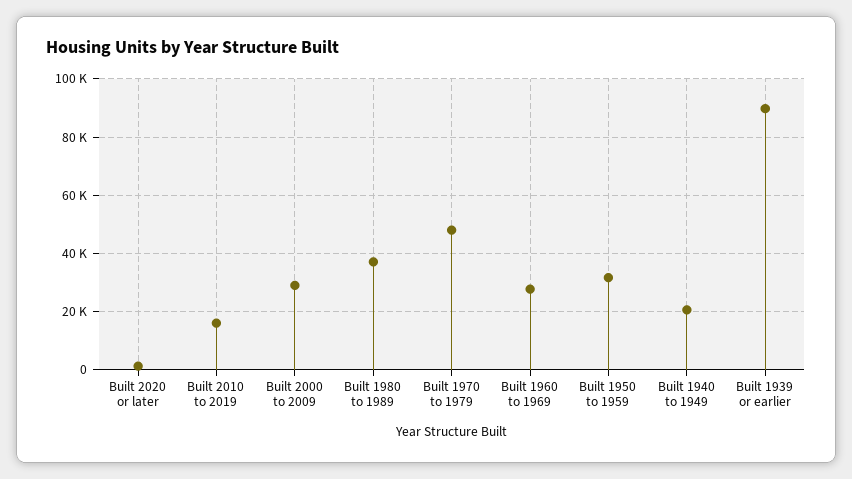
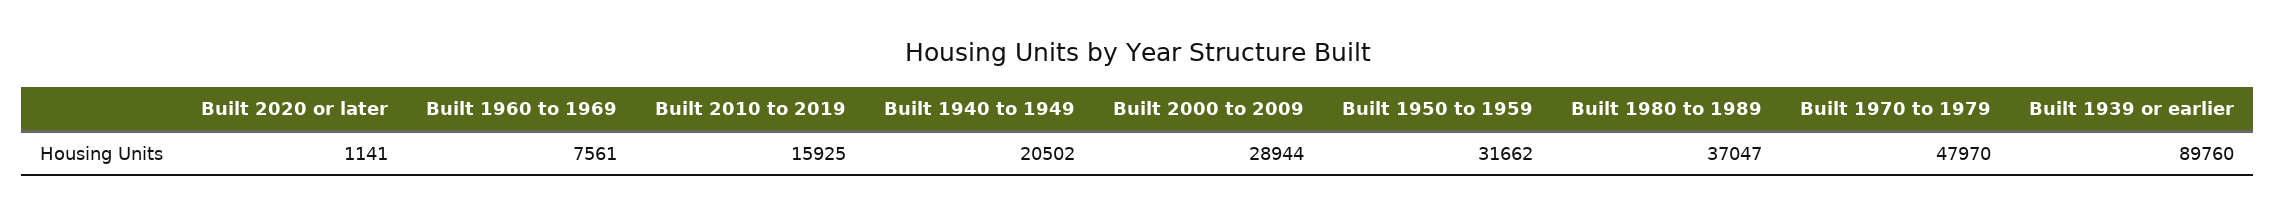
  {
    "Built 2020 or later": 1141,
    "Built 2010 to 2019": 15925,
    "Built 2000 to 2009": 28944,
    "Built 1980 to 1989": 37047,
    "Built 1970 to 1979": 47970,
-   "Built 1960 to 1969": 27500,
+   "Built 1960 to 1969": 7561,
    "Built 1950 to 1959": 31662,
    "Built 1940 to 1949": 20502,
    "Built 1939 or earlier": 89760
  }

